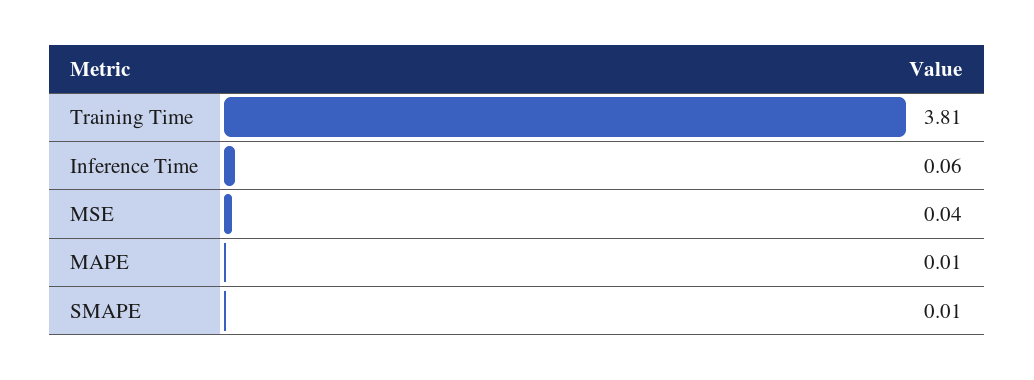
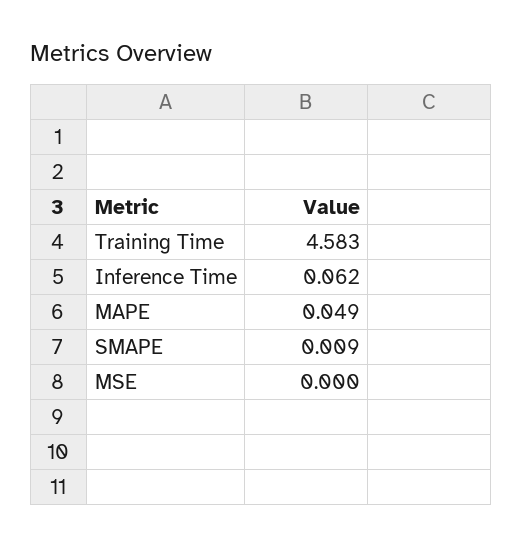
  {
-   "Training Time": 3.81,
+   "Training Time": 4.583,
    "Inference Time": 0.062,
-   "MSE": 0.04,
+   "MSE": 0,
-   "MAPE": 0.01,
+   "MAPE": 0.049,
    "SMAPE": 0.009
  }

